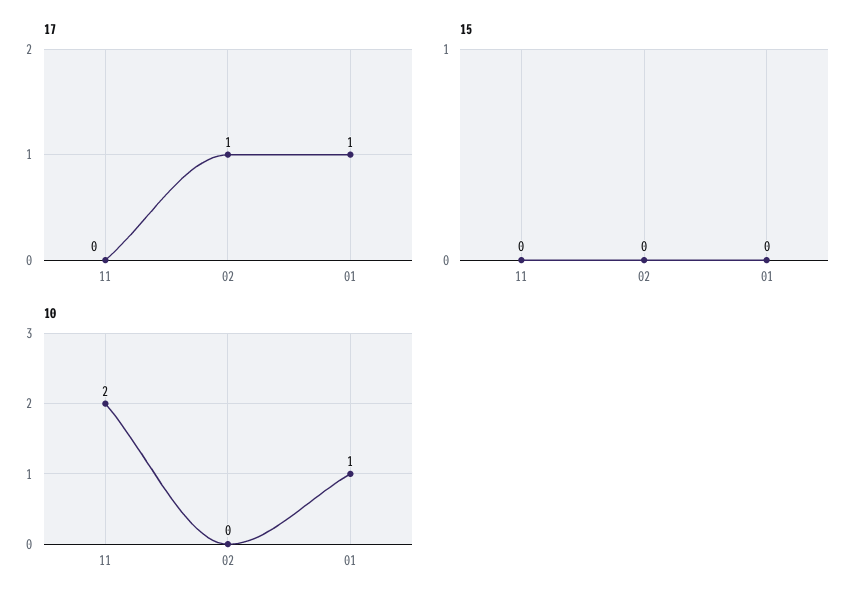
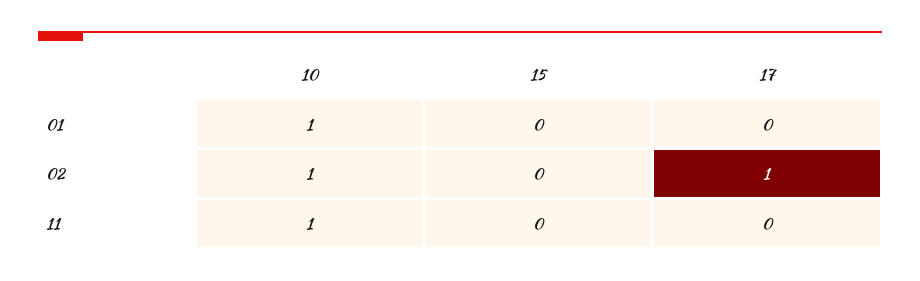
  {
    "17": {
      "11": 0,
      "02": 1,
-     "01": 1
+     "01": 0
    },
    "15": {
      "11": 0,
      "02": 0,
      "01": 0
    },
    "10": {
-     "11": 2,
+     "11": 1,
-     "02": 0,
+     "02": 1,
      "01": 1
    }
  }

